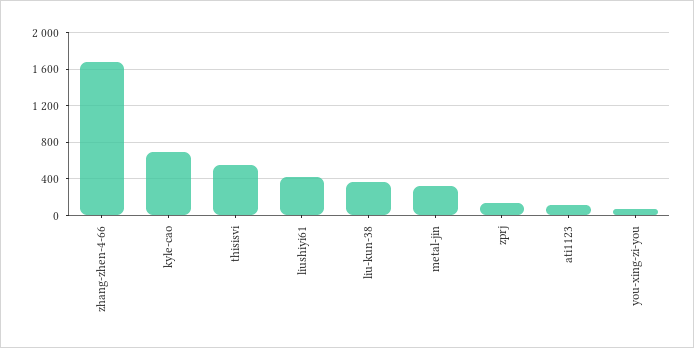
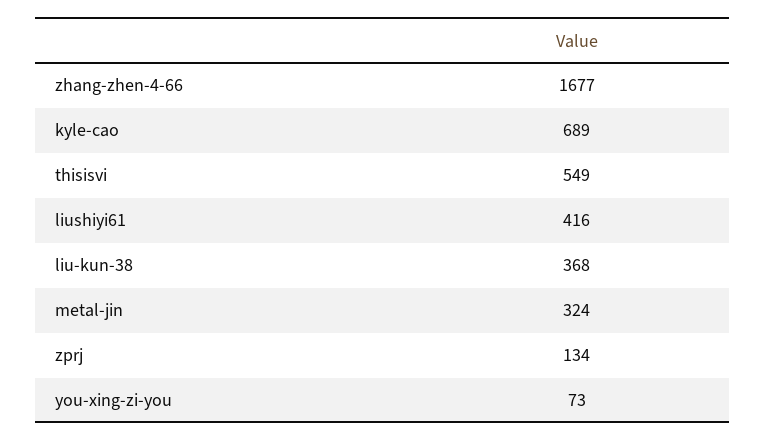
  {
    "zhang-zhen-4-66": 1677,
    "kyle-cao": 689,
    "thisisvi": 549,
    "liushiyi61": 416,
    "liu-kun-38": 368,
    "metal-jin": 324,
    "zprj": 134,
-   "ati1123": 100,
    "you-xing-zi-you": 73
  }

